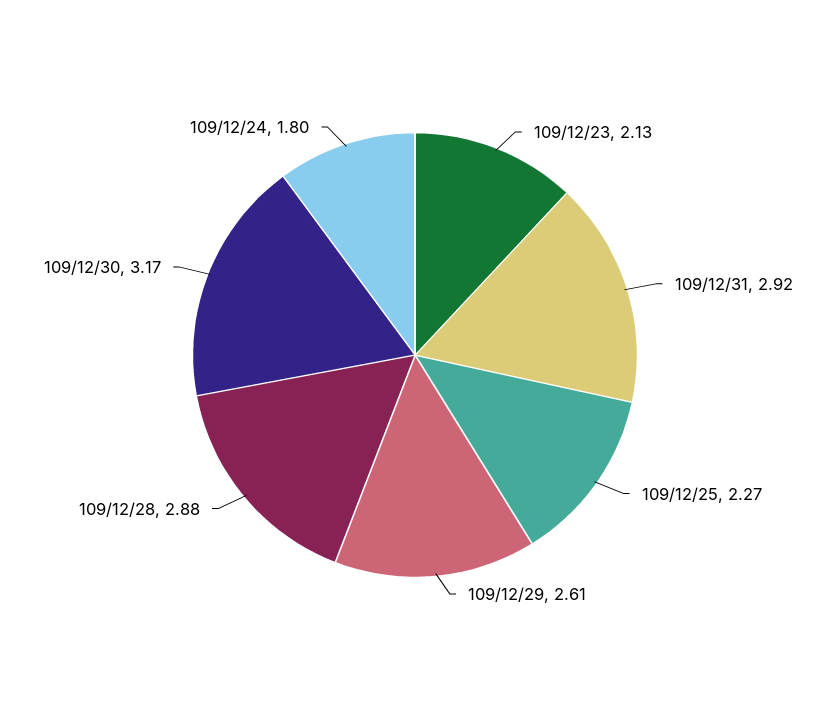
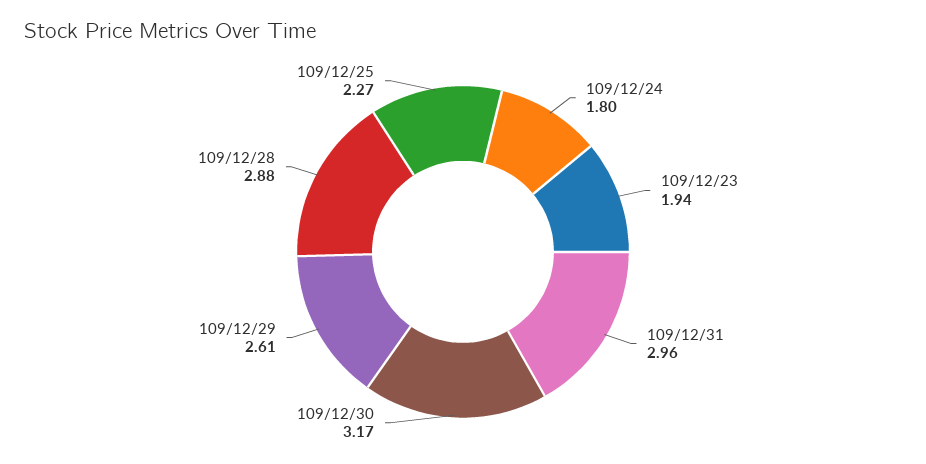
  {
-   "109/12/23": 2.13,
+   "109/12/23": 1.94,
-   "109/12/31": 2.92,
+   "109/12/31": 2.96,
    "109/12/25": 2.27,
    "109/12/29": 2.61,
    "109/12/28": 2.88,
    "109/12/30": 3.17,
    "109/12/24": 1.8
  }

